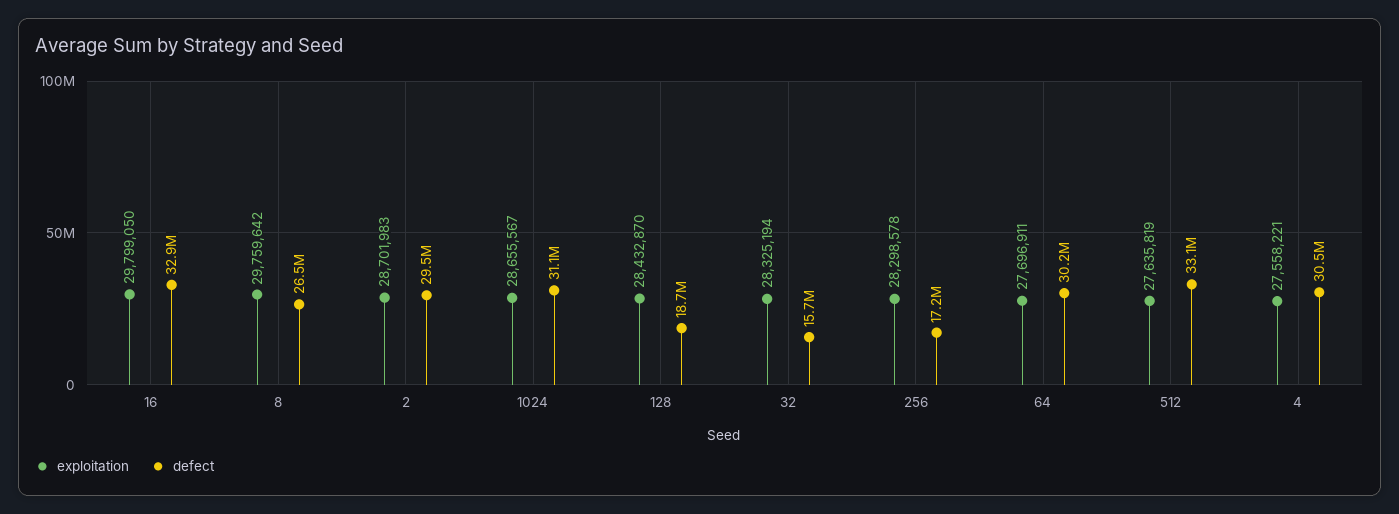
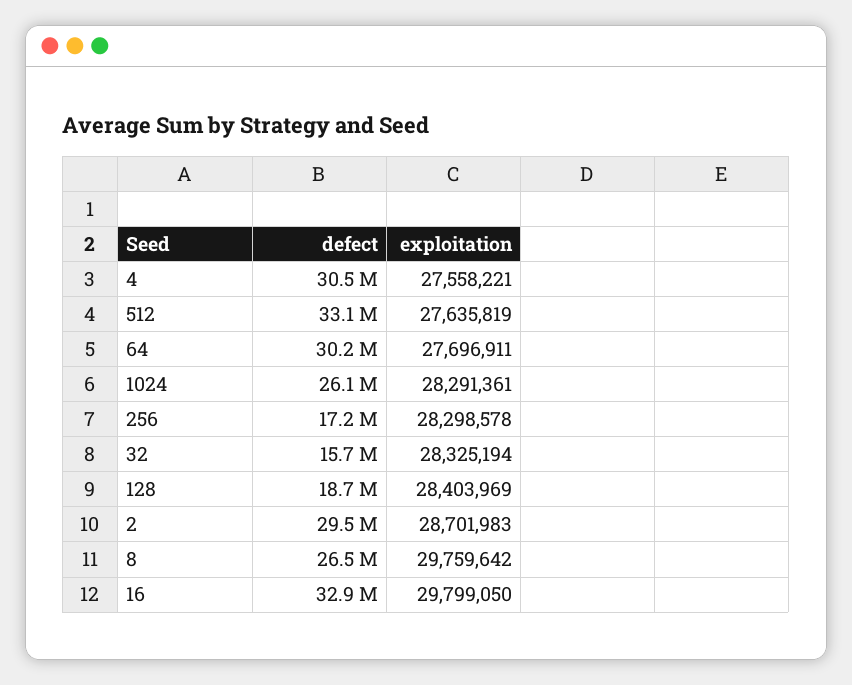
  {
    "exploitation": {
      "16": 29799050,
      "8": 29759642,
      "2": 28701983,
-     "1024": 28655567,
+     "1024": 28291361,
-     "128": 28432870,
+     "128": 28403969,
      "32": 28325194,
      "256": 28298578,
      "64": 27696911,
      "512": 27635819,
      "4": 27558221
    },
    "defect": {
      "16": 32900000,
      "8": 26500000,
      "2": 29500000,
-     "1024": 31100000,
+     "1024": 26100000,
      "128": 18700000,
      "32": 15700000,
      "256": 17200000,
      "64": 30200000,
      "512": 33100000,
      "4": 30500000
    }
  }

